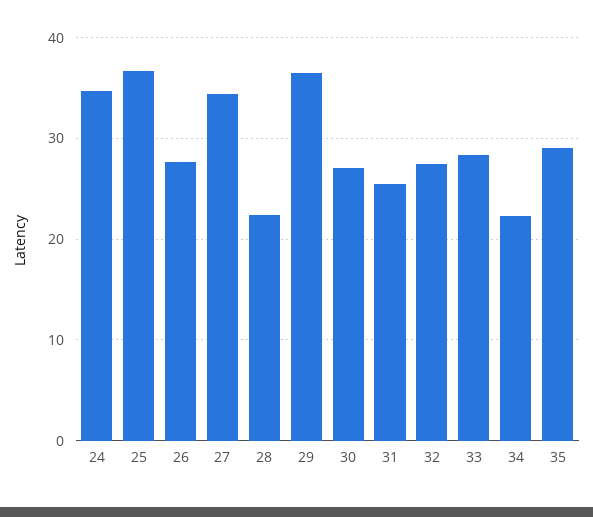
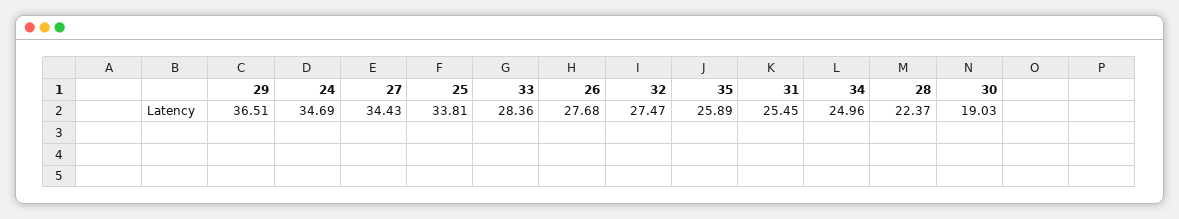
  {
    "24": 34.69,
-   "25": 37,
+   "25": 33.81,
    "26": 27.68,
    "27": 34.43,
    "28": 22.37,
    "29": 36.51,
-   "30": 27,
+   "30": 19.03,
    "31": 25.45,
    "32": 27.47,
    "33": 28.36,
-   "34": 22,
+   "34": 24.96,
-   "35": 29
+   "35": 25.89
  }

